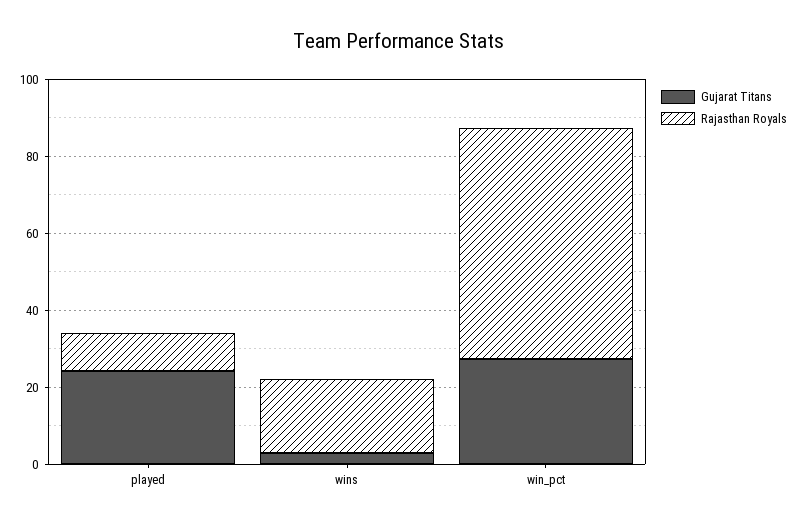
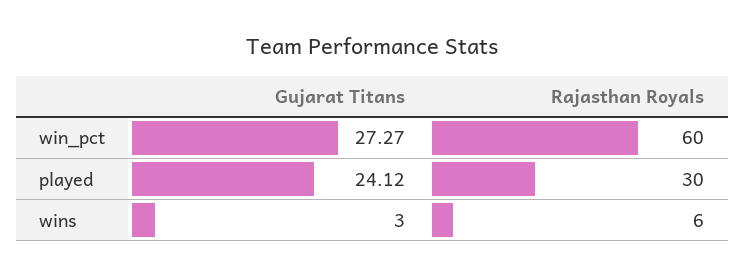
  {
    "Gujarat Titans": {
      "played": 24.12,
      "wins": 3,
      "win_pct": 27.27
    },
    "Rajasthan Royals": {
-     "played": 10,
+     "played": 30,
-     "wins": 20,
+     "wins": 6,
      "win_pct": 60
    }
  }

